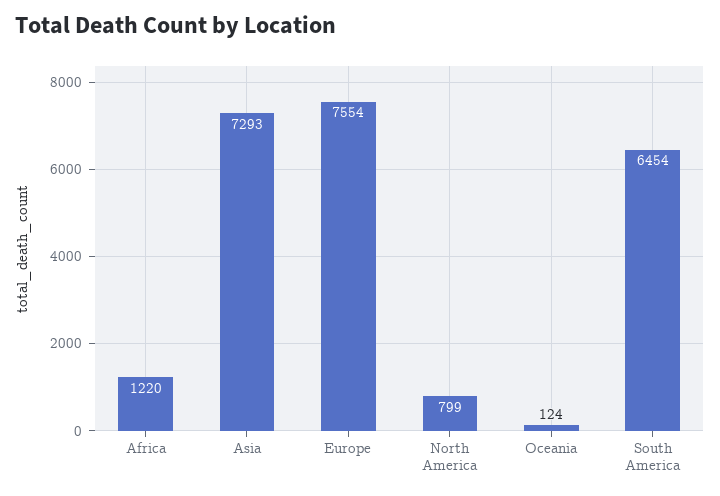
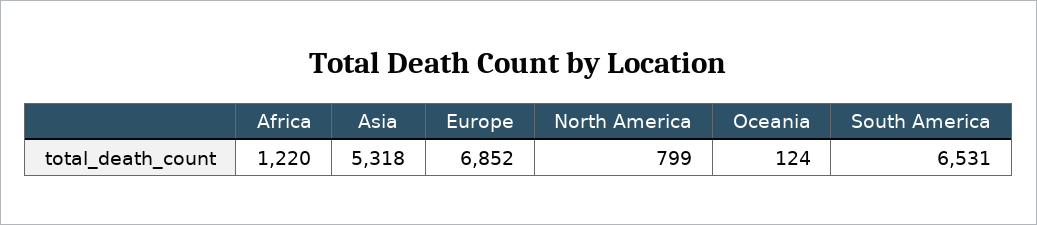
  {
    "Africa": 1220,
-   "Asia": 7293,
+   "Asia": 5318,
-   "Europe": 7554,
+   "Europe": 6852,
    "North America": 799,
    "Oceania": 124,
-   "South America": 6454
+   "South America": 6531
  }

